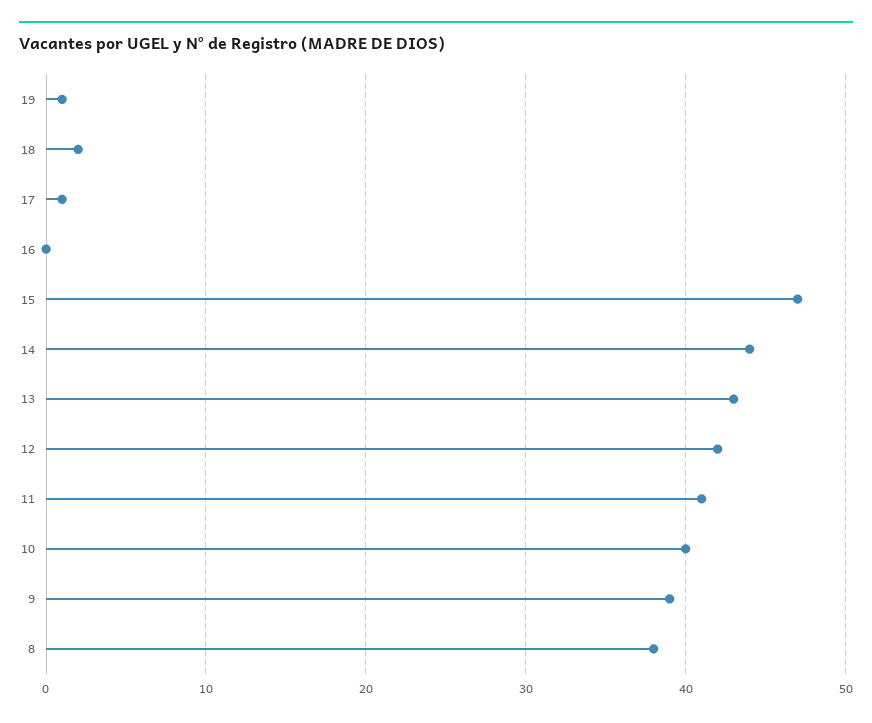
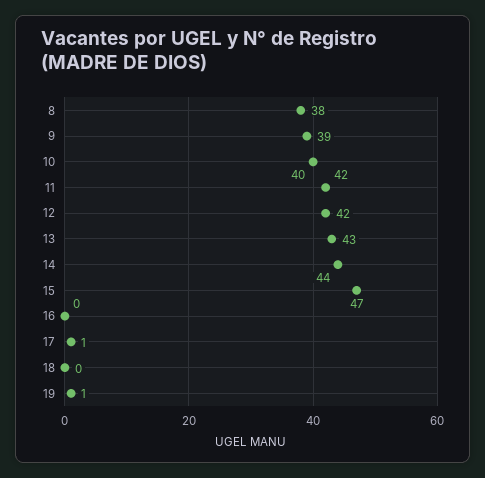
  {
    "19": 1,
-   "18": 2,
+   "18": 0,
    "17": 1,
    "16": 0,
    "15": 47,
    "14": 44,
    "13": 43,
    "12": 42,
-   "11": 41,
+   "11": 42,
    "10": 40,
    "9": 39,
    "8": 38
  }

